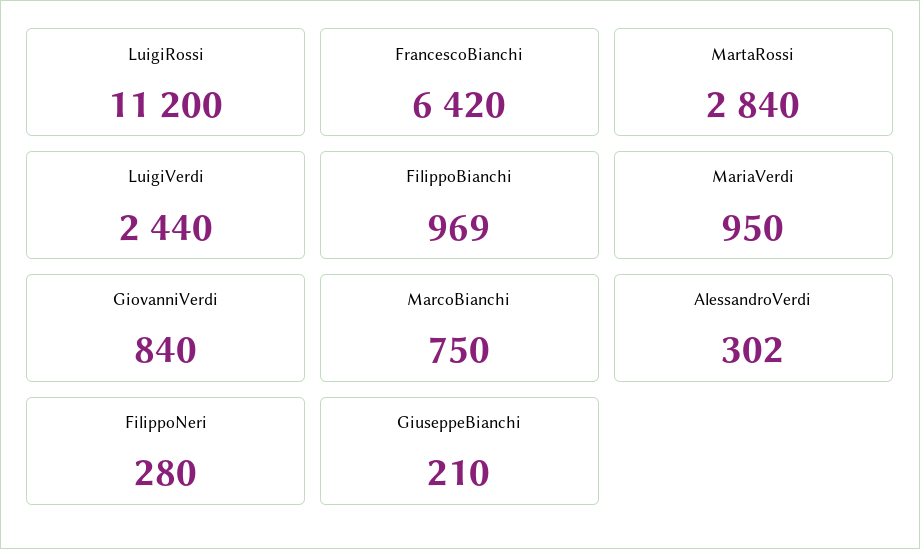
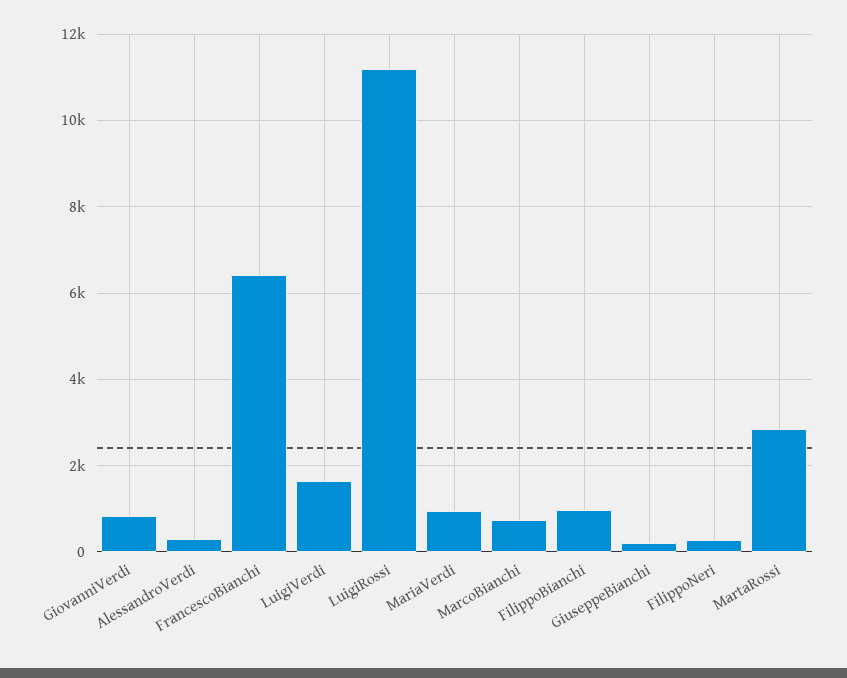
  {
    "LuigiRossi": 11200,
    "FrancescoBianchi": 6420,
    "MartaRossi": 2840,
-   "LuigiVerdi": 2440,
+   "LuigiVerdi": 1600,
    "FilippoBianchi": 969,
    "MariaVerdi": 950,
    "GiovanniVerdi": 840,
    "MarcoBianchi": 750,
    "AlessandroVerdi": 302,
    "FilippoNeri": 280,
    "GiuseppeBianchi": 210
  }

